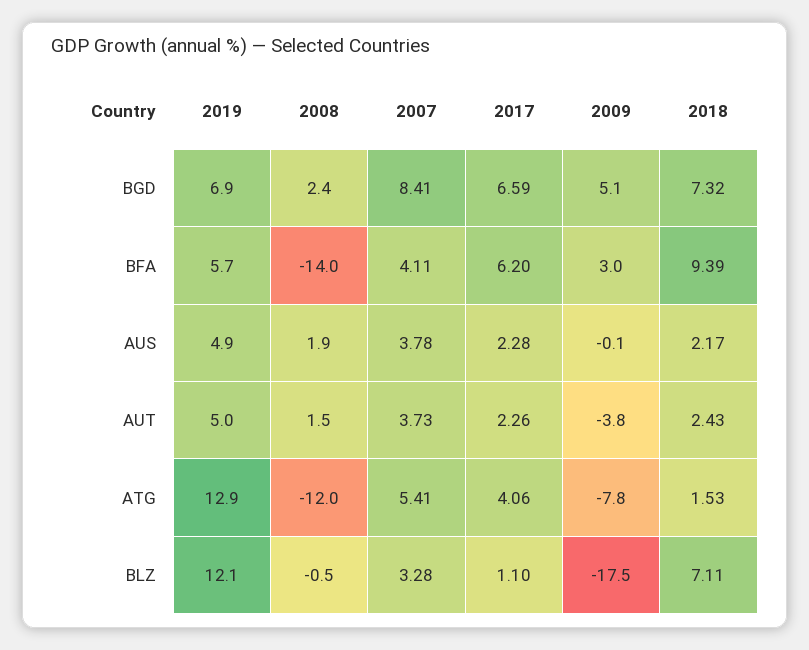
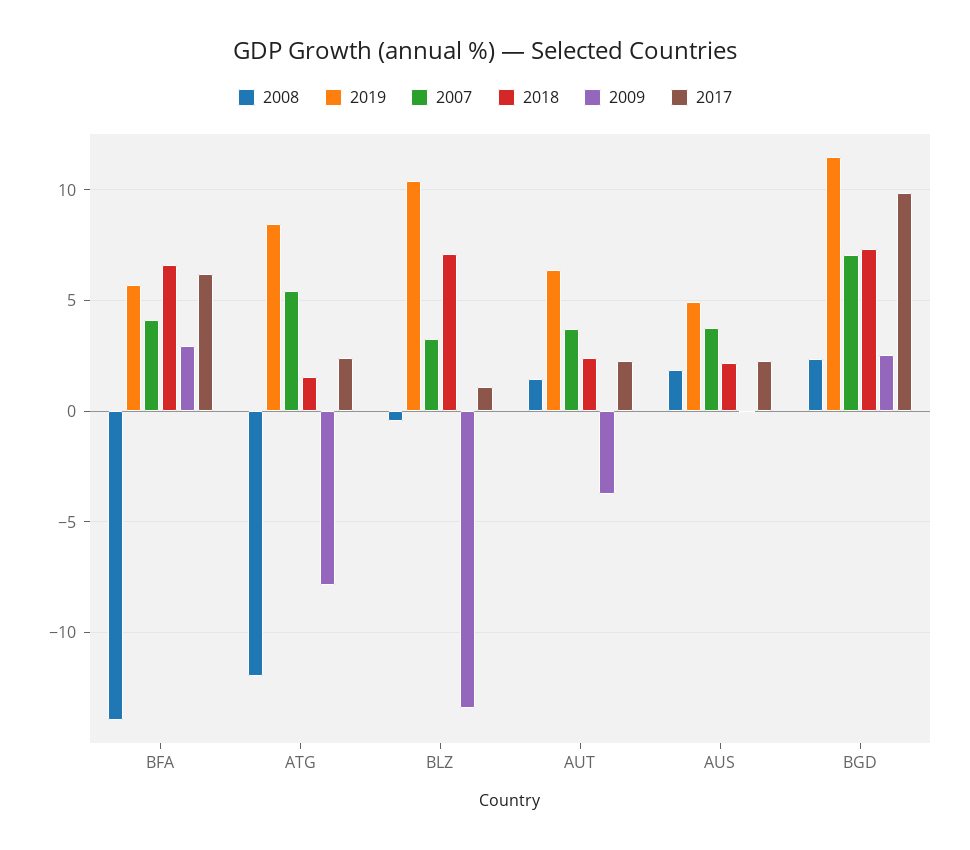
  {
    "2019": {
-     "BGD": 6.9,
+     "BGD": 11.5,
      "BFA": 5.7,
      "AUS": 4.9,
-     "AUT": 5,
+     "AUT": 6.5,
-     "ATG": 12.9,
+     "ATG": 8.5,
-     "BLZ": 12.1
+     "BLZ": 10.5
    },
    "2008": {
      "BGD": 2.4,
      "BFA": -14,
      "AUS": 1.9,
      "AUT": 1.5,
      "ATG": -12,
      "BLZ": -0.5
    },
    "2007": {
-     "BGD": 8.41,
+     "BGD": 7,
      "BFA": 4.11,
      "AUS": 3.78,
      "AUT": 3.73,
      "ATG": 5.41,
      "BLZ": 3.28
    },
    "2017": {
-     "BGD": 6.59,
+     "BGD": 10,
      "BFA": 6.2,
      "AUS": 2.28,
      "AUT": 2.26,
-     "ATG": 4.06,
+     "ATG": 2.5,
      "BLZ": 1.1
    },
    "2009": {
-     "BGD": 5.1,
+     "BGD": 2.5,
      "BFA": 3,
      "AUS": -0.1,
      "AUT": -3.8,
      "ATG": -7.8,
-     "BLZ": -17.5
+     "BLZ": -13.5
    },
    "2018": {
      "BGD": 7.32,
-     "BFA": 9.39,
+     "BFA": 6.5,
      "AUS": 2.17,
      "AUT": 2.43,
      "ATG": 1.53,
      "BLZ": 7.11
    }
  }

